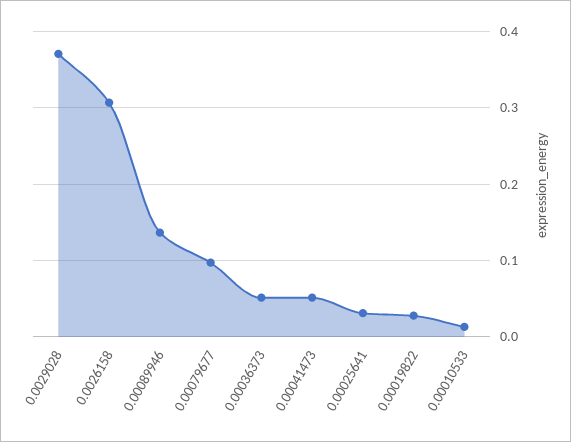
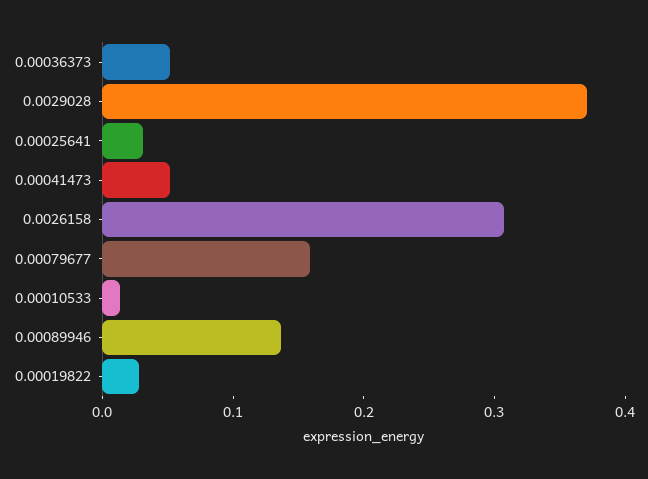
  {
    "0.0029028": 0.37,
    "0.0026158": 0.31,
    "0.00089946": 0.14,
-   "0.00079677": 0.1,
+   "0.00079677": 0.16,
    "0.00036373": 0.05,
    "0.00041473": 0.05,
    "0.00025641": 0.03,
    "0.00019822": 0.03,
    "0.00010533": 0.01
  }

